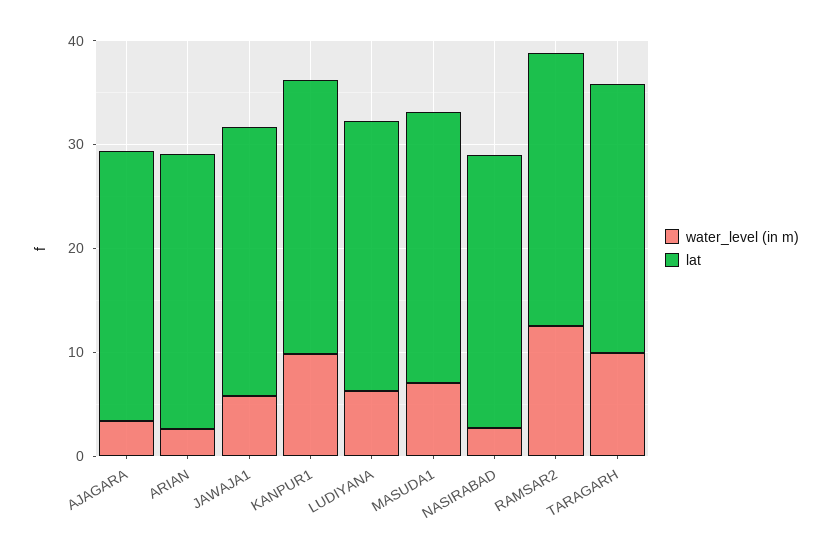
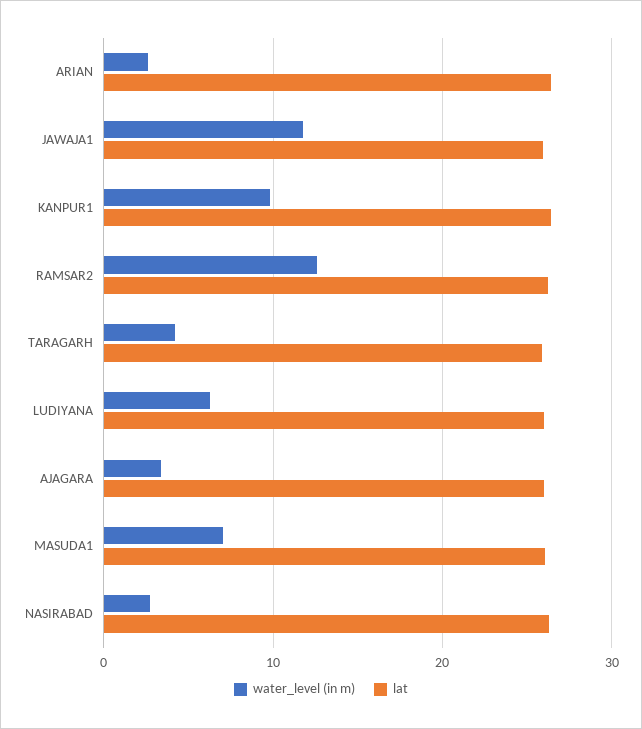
  {
    "water_level (in m)": {
      "AJAGARA": 3,
      "ARIAN": 3,
-     "JAWAJA1": 6,
+     "JAWAJA1": 12,
      "KANPUR1": 10,
      "LUDIYANA": 6,
      "MASUDA1": 7,
      "NASIRABAD": 3,
      "RAMSAR2": 13,
-     "TARAGARH": 10
+     "TARAGARH": 4
    },
    "lat": {
      "AJAGARA": 26,
      "ARIAN": 26,
      "JAWAJA1": 26,
      "KANPUR1": 26,
      "LUDIYANA": 26,
      "MASUDA1": 26,
      "NASIRABAD": 26,
      "RAMSAR2": 26,
      "TARAGARH": 26
    }
  }

